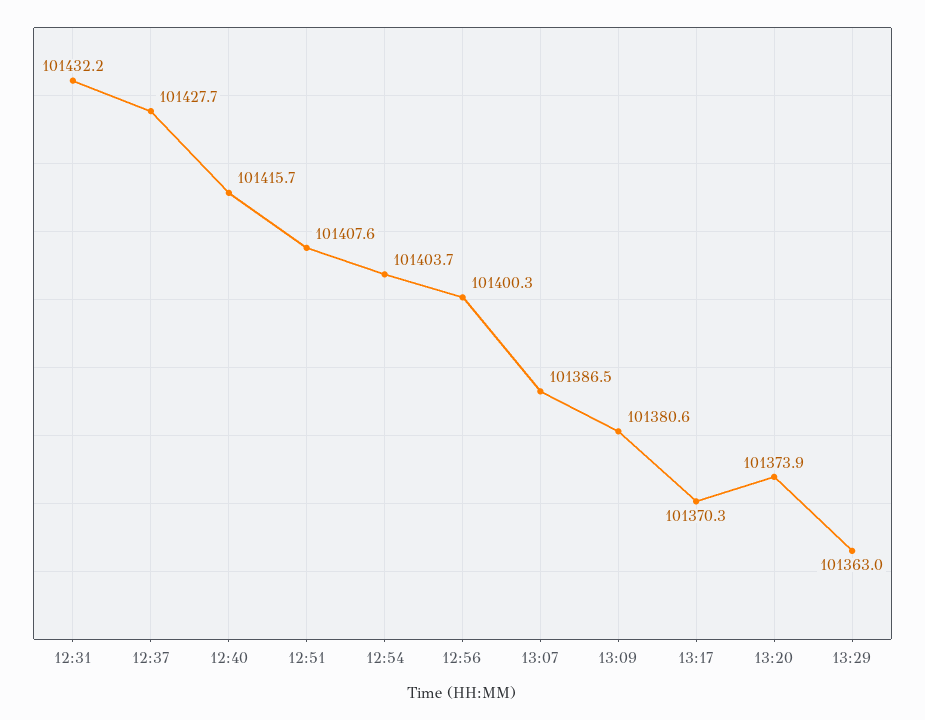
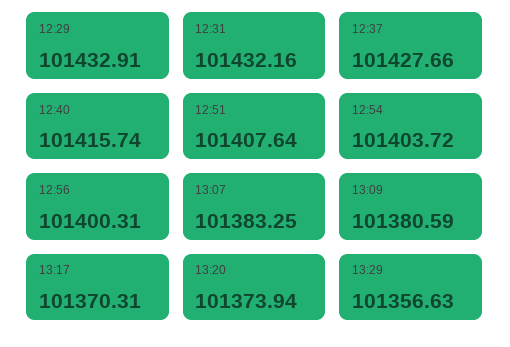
  {
    "12:31": 101432.16,
    "12:37": 101427.66,
    "12:40": 101415.74,
    "12:51": 101407.64,
    "12:54": 101403.72,
    "12:56": 101400.31,
-   "13:07": 101386.5,
+   "13:07": 101383.25,
    "13:09": 101380.59,
    "13:17": 101370.31,
    "13:20": 101373.94,
-   "13:29": 101363
+   "13:29": 101356.63,
+   "12:29": 101432.91
  }

